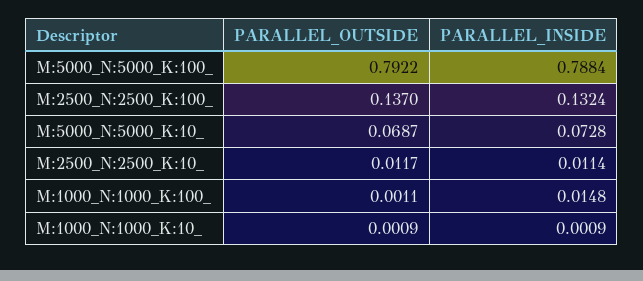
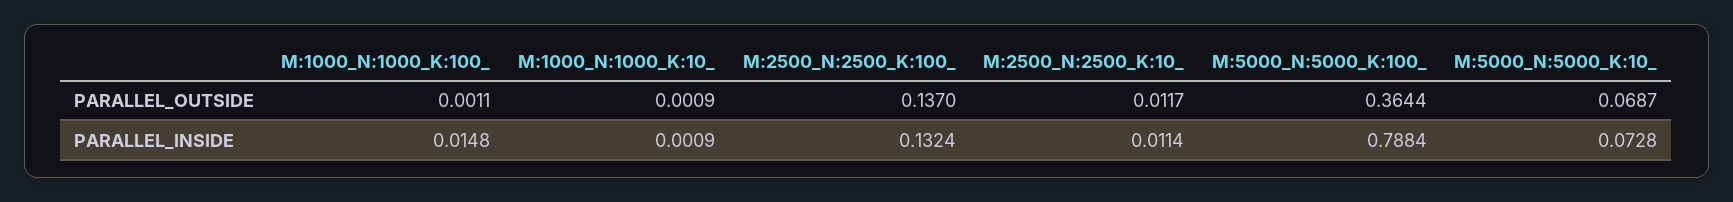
  {
    "PARALLEL_OUTSIDE": {
-     "M:5000_N:5000_K:100_": 0.7922,
+     "M:5000_N:5000_K:100_": 0.3644,
      "M:2500_N:2500_K:100_": 0.137,
      "M:5000_N:5000_K:10_": 0.0687,
      "M:2500_N:2500_K:10_": 0.0117,
      "M:1000_N:1000_K:100_": 0.0011,
      "M:1000_N:1000_K:10_": 0.0009
    },
    "PARALLEL_INSIDE": {
      "M:5000_N:5000_K:100_": 0.7884,
      "M:2500_N:2500_K:100_": 0.1324,
      "M:5000_N:5000_K:10_": 0.0728,
      "M:2500_N:2500_K:10_": 0.0114,
      "M:1000_N:1000_K:100_": 0.0148,
      "M:1000_N:1000_K:10_": 0.0009
    }
  }

